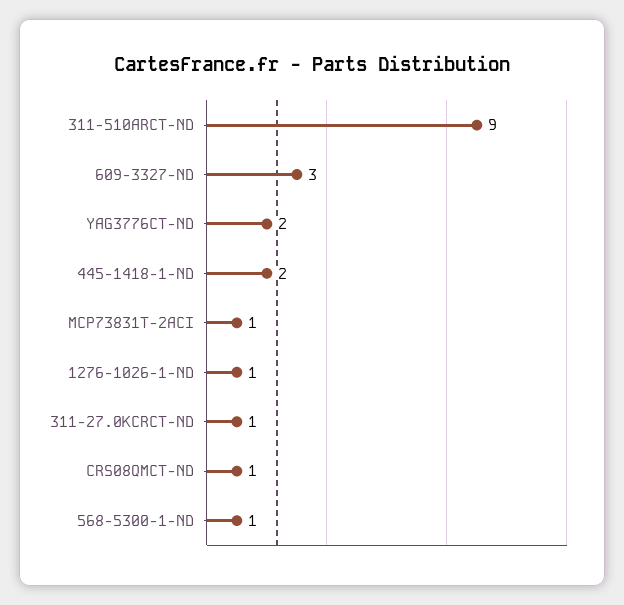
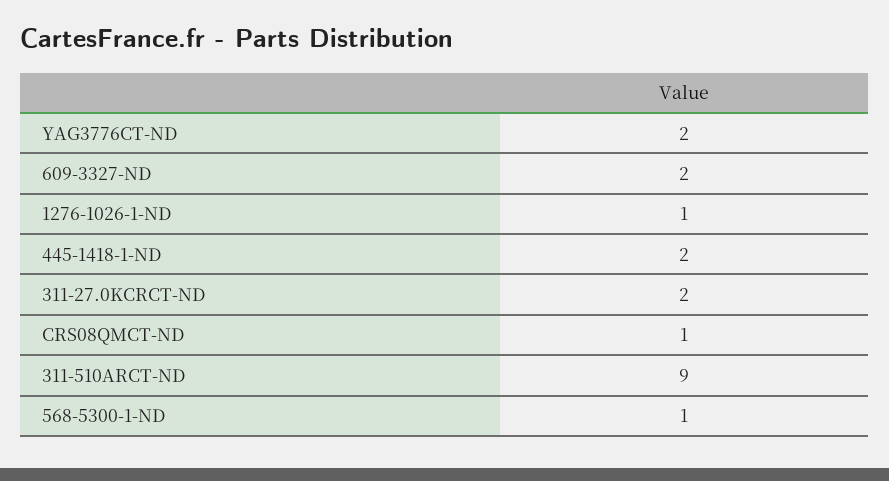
  {
    "311-510ARCT-ND": 9,
-   "609-3327-ND": 3,
+   "609-3327-ND": 2,
    "YAG3776CT-ND": 2,
    "445-1418-1-ND": 2,
-   "MCP73831T-2ACI": 1,
    "1276-1026-1-ND": 1,
-   "311-27.0KCRCT-ND": 1,
+   "311-27.0KCRCT-ND": 2,
    "CRS08QMCT-ND": 1,
    "568-5300-1-ND": 1
  }

